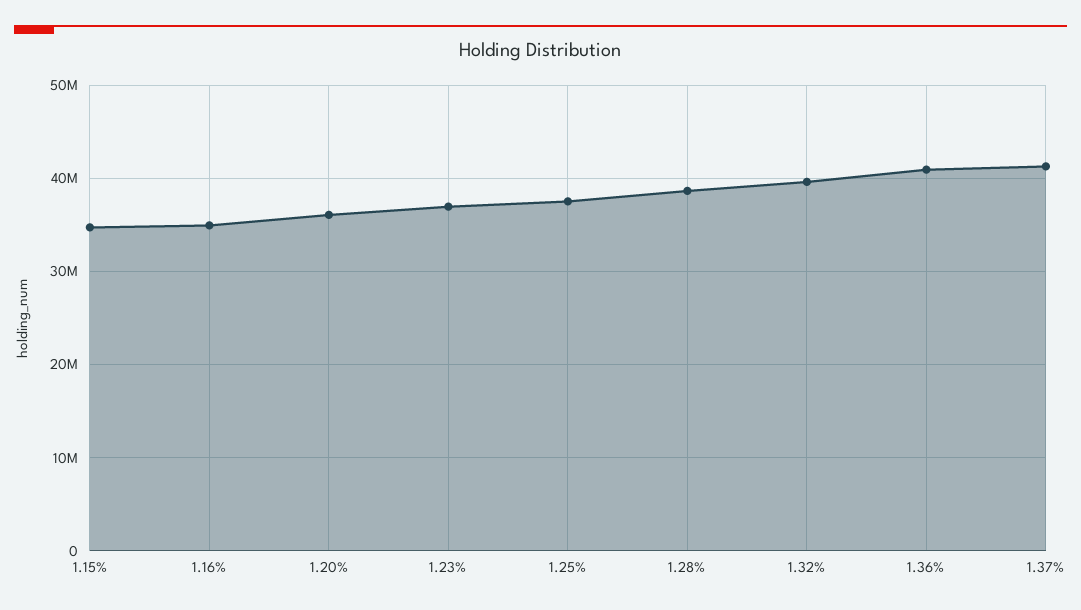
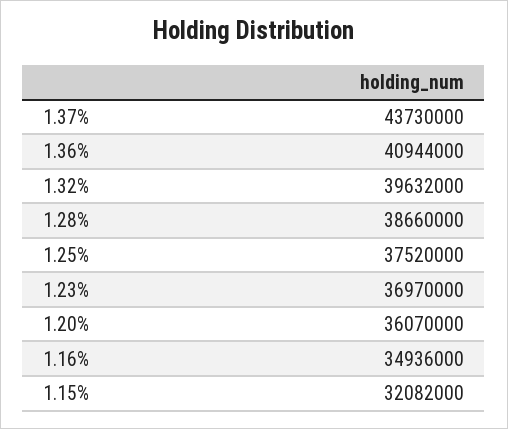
  {
-   "1.15%": 35000000,
+   "1.15%": 32082000,
    "1.16%": 34936000,
    "1.20%": 36070000,
    "1.23%": 36970000,
    "1.25%": 37520000,
    "1.28%": 38660000,
    "1.32%": 39632000,
    "1.36%": 40944000,
-   "1.37%": 41000000
+   "1.37%": 43730000
  }

